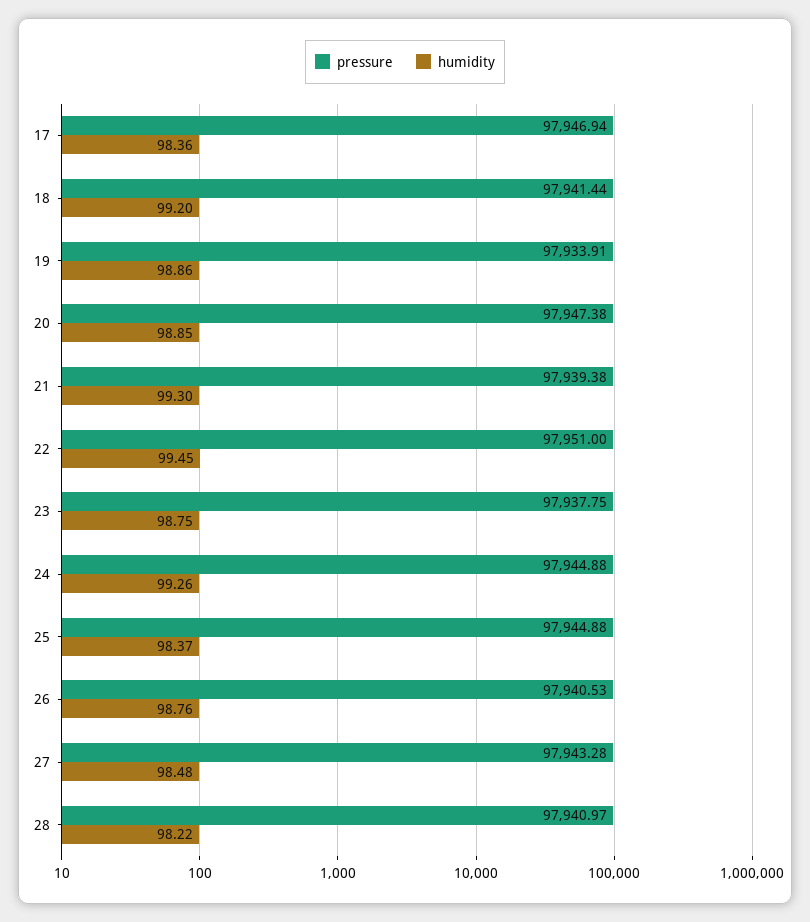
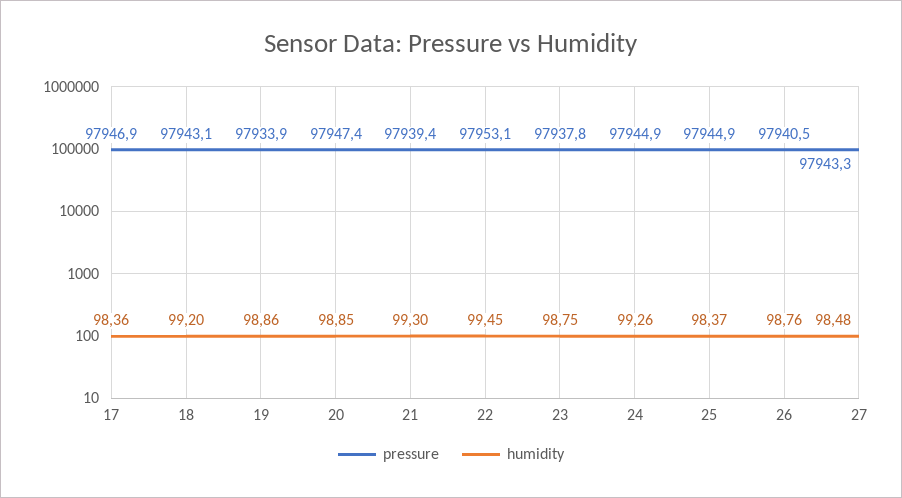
  {
    "pressure": {
      "17": 97946.94,
-     "18": 97941.44,
+     "18": 97943.1,
      "19": 97933.91,
      "20": 97947.38,
      "21": 97939.38,
-     "22": 97951,
+     "22": 97953.1,
      "23": 97937.75,
      "24": 97944.88,
      "25": 97944.88,
      "26": 97940.53,
-     "27": 97943.28,
+     "27": 97943.28
-     "28": 97940.97
    },
    "humidity": {
      "17": 98.36,
      "18": 99.2,
      "19": 98.86,
      "20": 98.85,
      "21": 99.3,
      "22": 99.45,
      "23": 98.75,
      "24": 99.26,
      "25": 98.37,
      "26": 98.76,
-     "27": 98.48,
+     "27": 98.48
-     "28": 98.22
    }
  }

